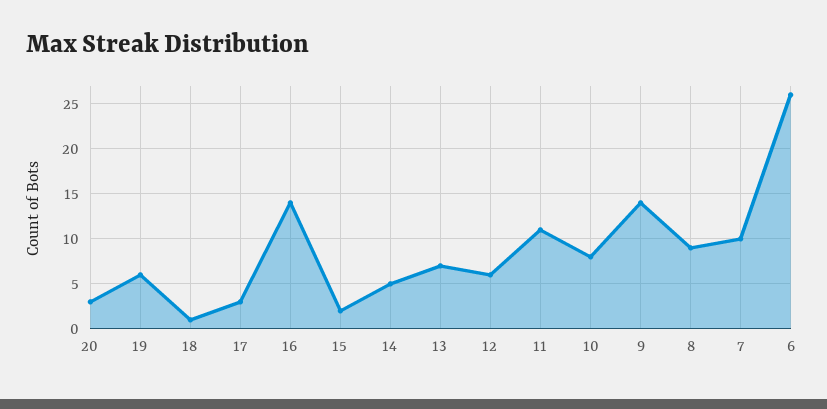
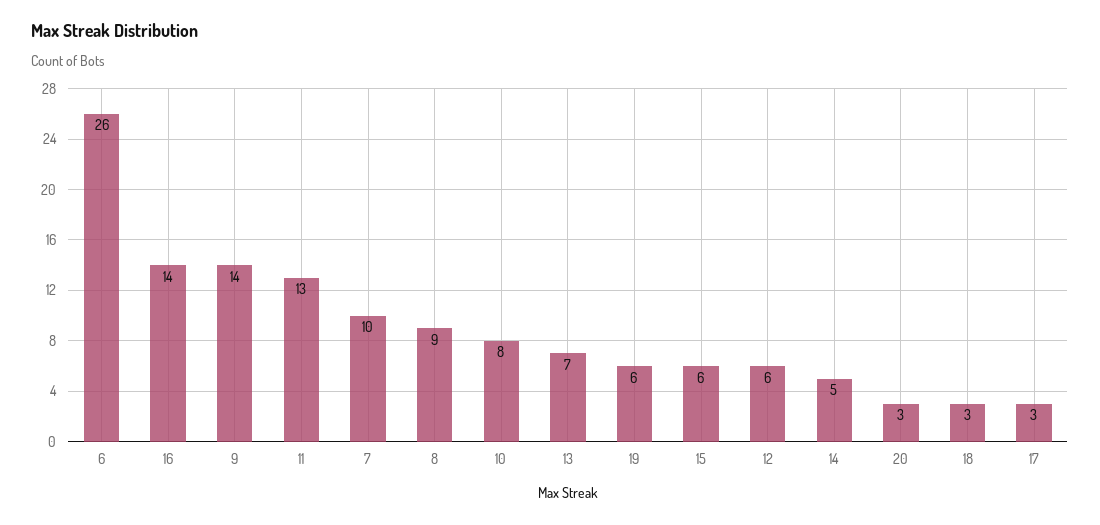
  {
    "20": 3,
    "19": 6,
-   "18": 1,
+   "18": 3,
    "17": 3,
    "16": 14,
-   "15": 2,
+   "15": 6,
    "14": 5,
    "13": 7,
    "12": 6,
-   "11": 11,
+   "11": 13,
    "10": 8,
    "9": 14,
    "8": 9,
    "7": 10,
    "6": 26
  }

